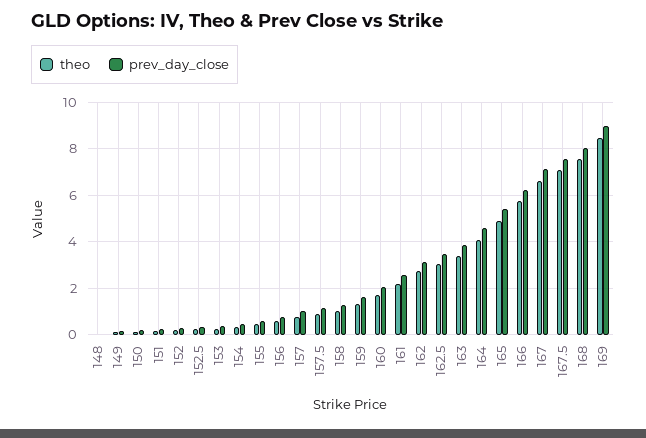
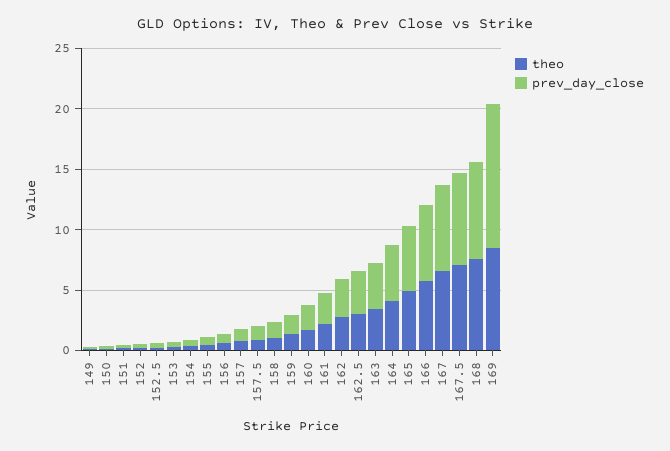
  {
    "theo": {
-     "148": 0,
      "149": 0,
      "150": 0,
      "151": 0,
      "152": 0,
      "152.5": 0,
      "153": 0.5,
      "154": 0.5,
      "155": 0.5,
      "156": 0.5,
      "157": 1,
      "157.5": 1,
      "158": 1,
      "159": 1.5,
      "160": 1.5,
      "161": 2,
      "162": 3,
      "162.5": 3,
      "163": 3.5,
      "164": 4,
      "165": 5,
      "166": 5.5,
      "167": 6.5,
      "167.5": 7,
      "168": 7.5,
      "169": 8.5
    },
    "prev_day_close": {
-     "148": 0,
      "149": 0,
      "150": 0,
      "151": 0.5,
      "152": 0.5,
      "152.5": 0.5,
      "153": 0.5,
      "154": 0.5,
      "155": 0.5,
      "156": 1,
      "157": 1,
      "157.5": 1,
      "158": 1.5,
      "159": 1.5,
      "160": 2,
      "161": 2.5,
      "162": 3,
      "162.5": 3.5,
      "163": 4,
      "164": 4.5,
      "165": 5.5,
      "166": 6.5,
      "167": 7,
      "167.5": 7.5,
      "168": 8,
-     "169": 9
+     "169": 12
    }
  }

